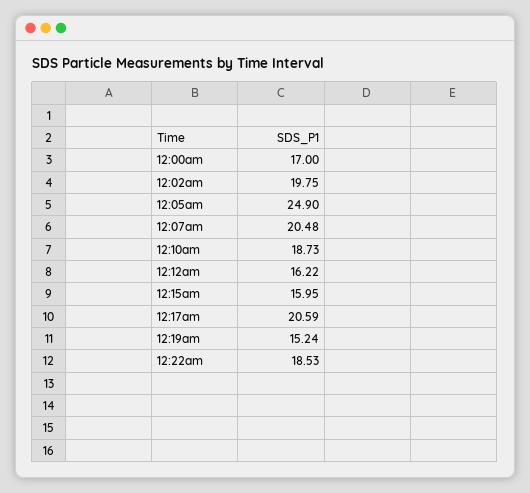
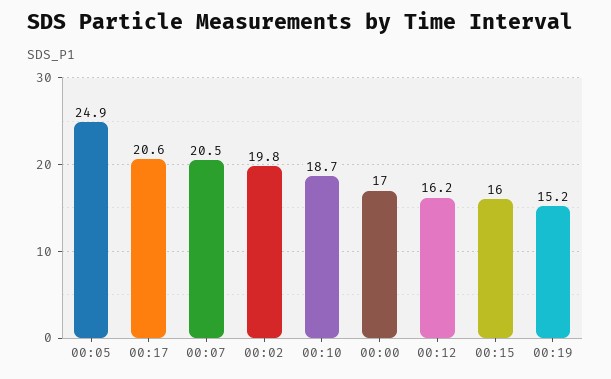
  {
    "12:00am": 17,
    "12:02am": 19.75,
    "12:05am": 24.9,
    "12:07am": 20.48,
    "12:10am": 18.73,
    "12:12am": 16.22,
    "12:15am": 15.95,
    "12:17am": 20.59,
-   "12:19am": 15.24,
+   "12:19am": 15.24
-   "12:22am": 18.53
  }

